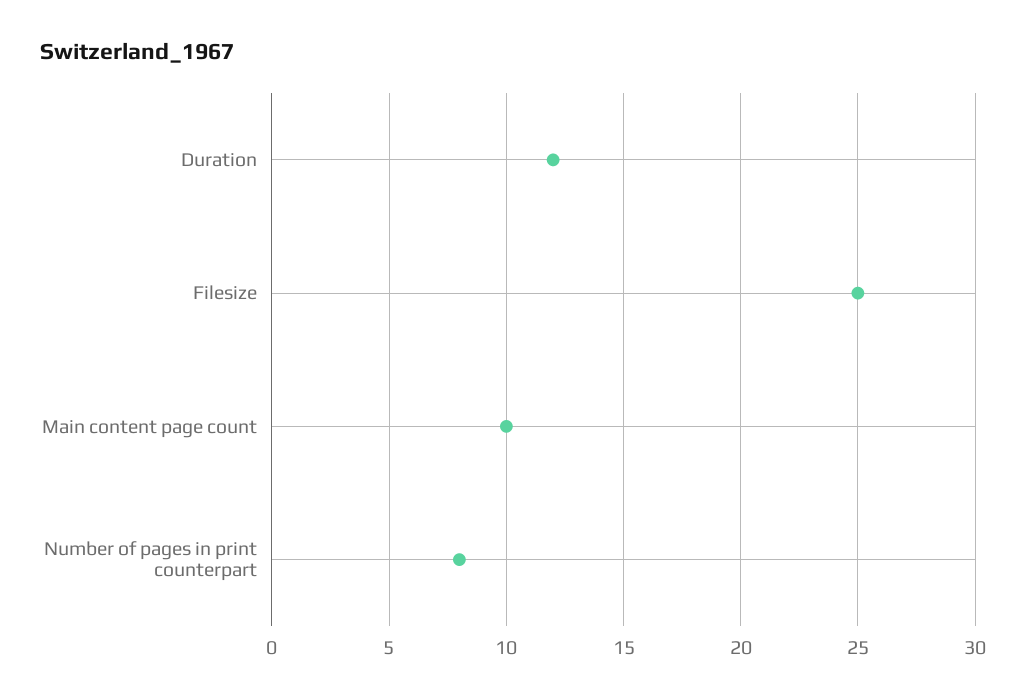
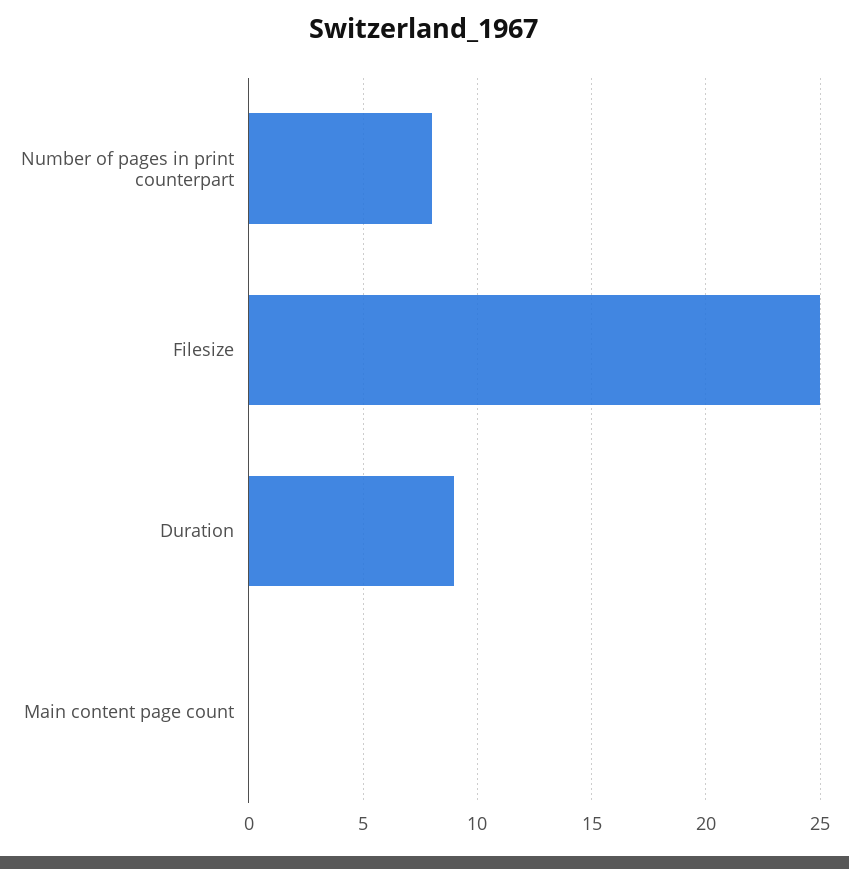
  {
-   "Duration": 12,
+   "Duration": 9,
    "Filesize": 25,
-   "Main content page count": 10,
+   "Main content page count": 0,
    "Number of pages in print counterpart": 8
  }

